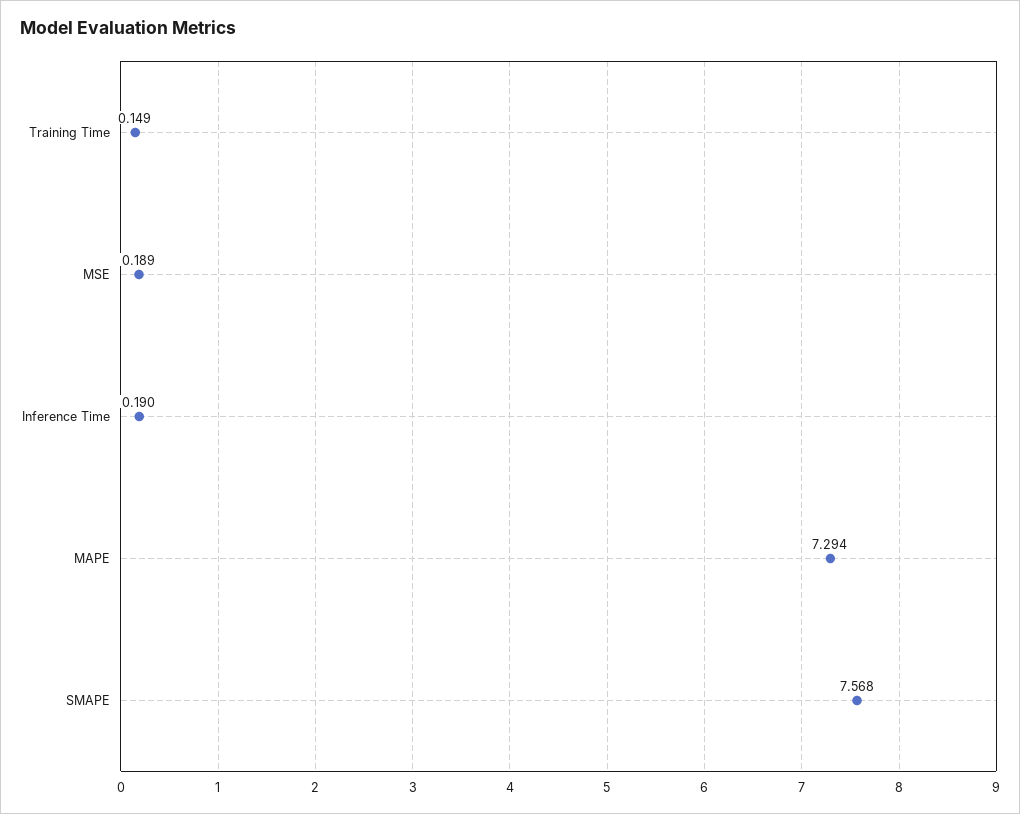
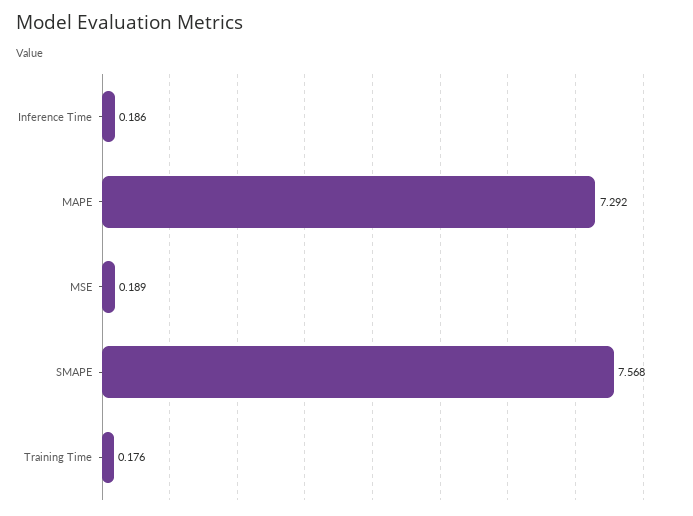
  {
-   "Training Time": 0.149,
+   "Training Time": 0.176,
    "MSE": 0.189,
-   "Inference Time": 0.19,
+   "Inference Time": 0.186,
-   "MAPE": 7.294,
+   "MAPE": 7.292,
    "SMAPE": 7.568
  }

